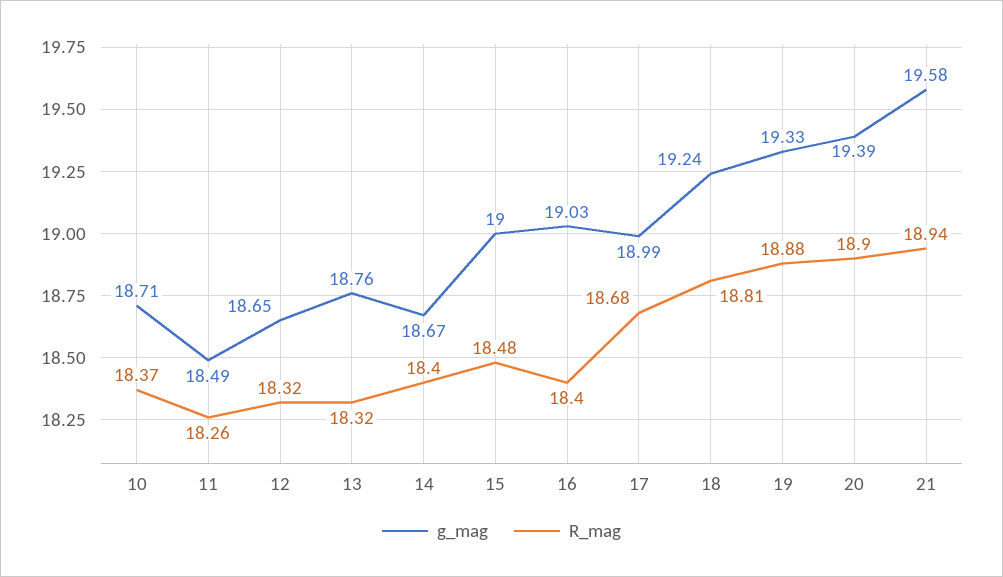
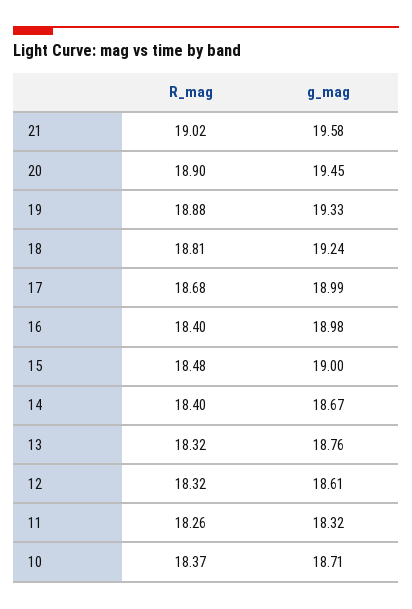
  {
    "g_mag": {
      "10": 18.71,
-     "11": 18.49,
+     "11": 18.32,
-     "12": 18.65,
+     "12": 18.61,
      "13": 18.76,
      "14": 18.67,
      "15": 19,
-     "16": 19.03,
+     "16": 18.98,
      "17": 18.99,
      "18": 19.24,
      "19": 19.33,
-     "20": 19.39,
+     "20": 19.45,
      "21": 19.58
    },
    "R_mag": {
      "10": 18.37,
      "11": 18.26,
      "12": 18.32,
      "13": 18.32,
      "14": 18.4,
      "15": 18.48,
      "16": 18.4,
      "17": 18.68,
      "18": 18.81,
      "19": 18.88,
      "20": 18.9,
-     "21": 18.94
+     "21": 19.02
    }
  }

